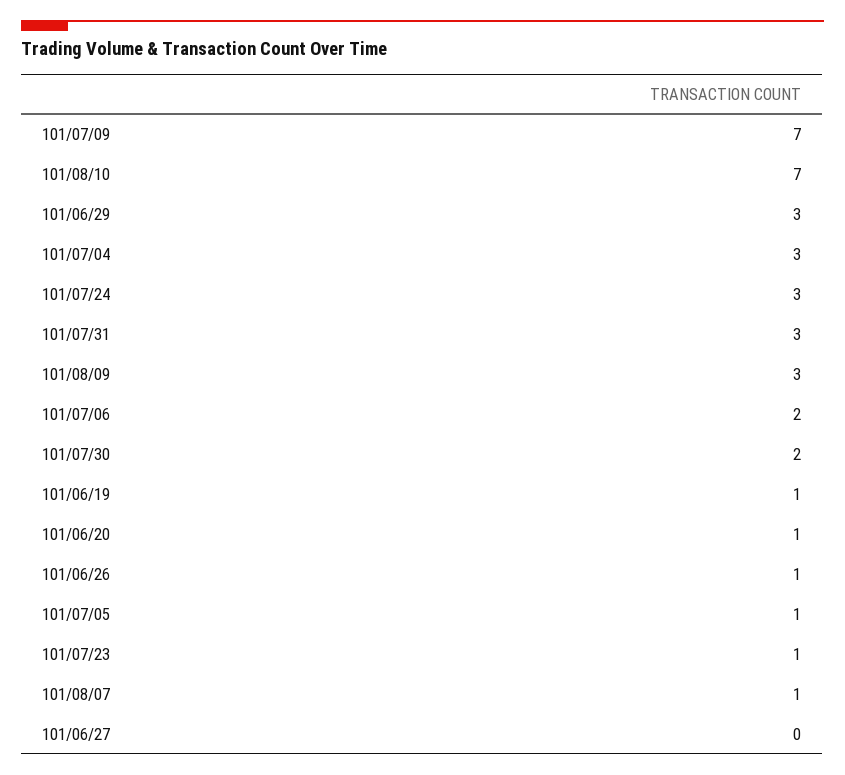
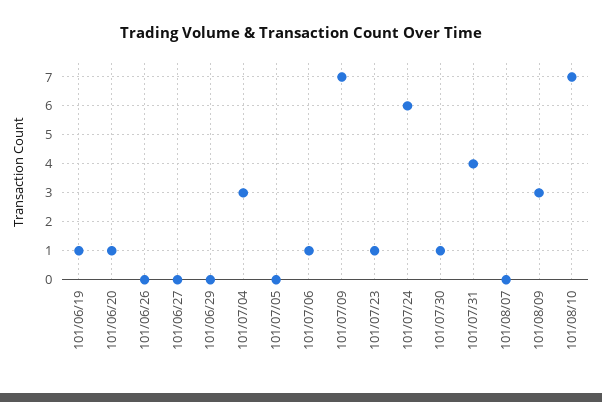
  {
    "101/07/09": 7,
    "101/08/10": 7,
-   "101/06/29": 3,
+   "101/06/29": 0,
    "101/07/04": 3,
-   "101/07/24": 3,
+   "101/07/24": 6,
-   "101/07/31": 3,
+   "101/07/31": 4,
    "101/08/09": 3,
-   "101/07/06": 2,
+   "101/07/06": 1,
-   "101/07/30": 2,
+   "101/07/30": 1,
    "101/06/19": 1,
    "101/06/20": 1,
-   "101/06/26": 1,
+   "101/06/26": 0,
-   "101/07/05": 1,
+   "101/07/05": 0,
    "101/07/23": 1,
-   "101/08/07": 1,
+   "101/08/07": 0,
    "101/06/27": 0
  }

